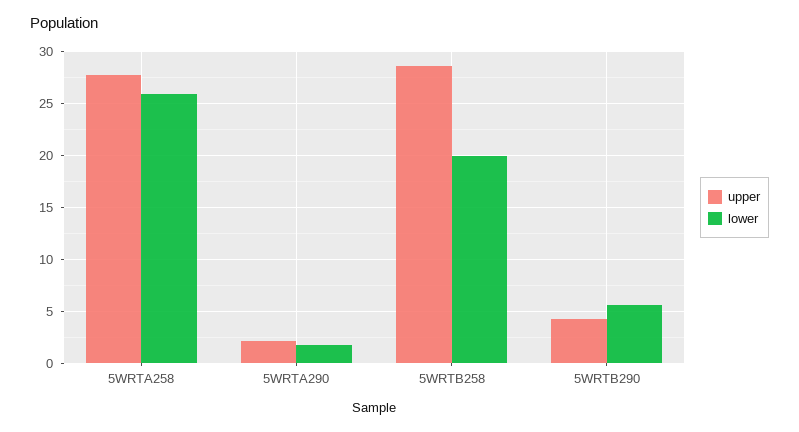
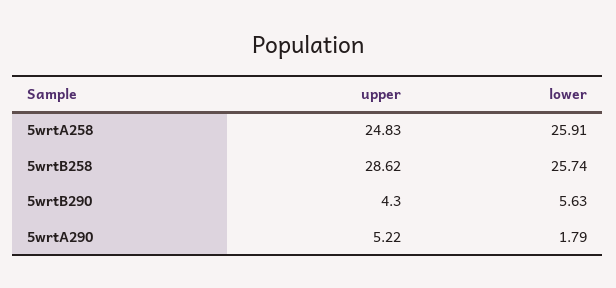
  {
    "upper": {
-     "5WRTA258": 28,
+     "5WRTA258": 24.83,
-     "5WRTA290": 2,
+     "5WRTA290": 5.22,
      "5WRTB258": 28.62,
      "5WRTB290": 4.3
    },
    "lower": {
      "5WRTA258": 25.91,
      "5WRTA290": 1.79,
-     "5WRTB258": 20,
+     "5WRTB258": 25.74,
      "5WRTB290": 5.63
    }
  }

